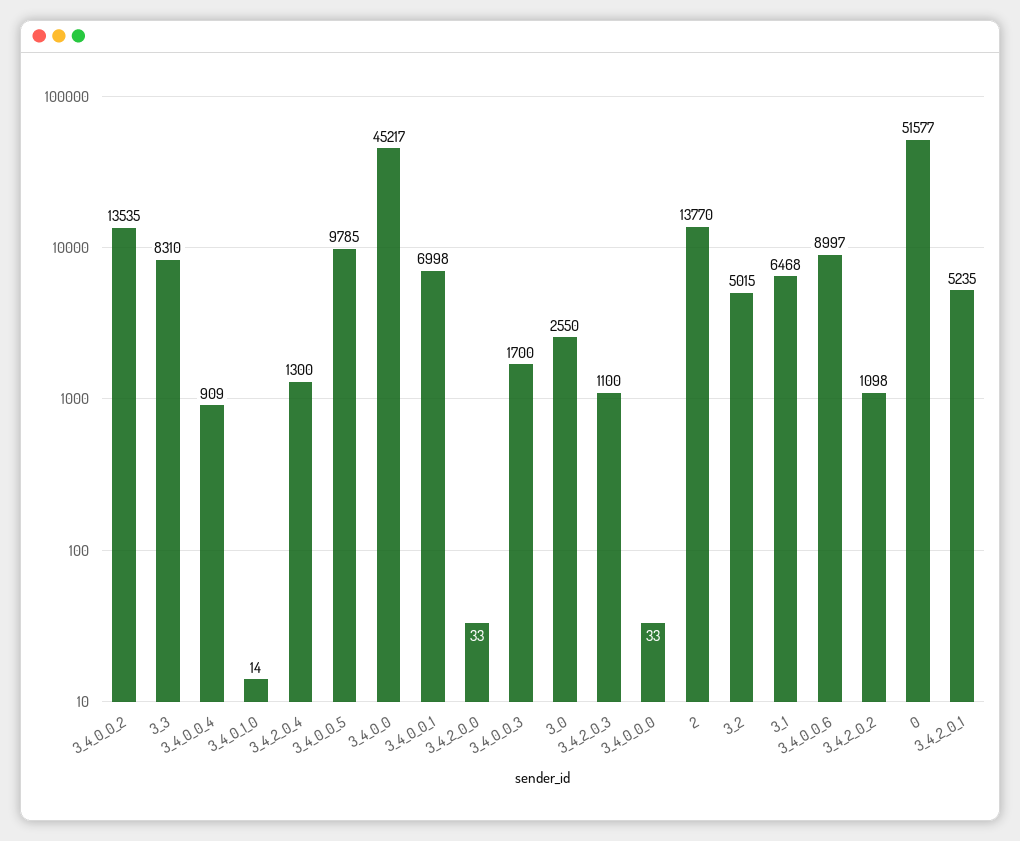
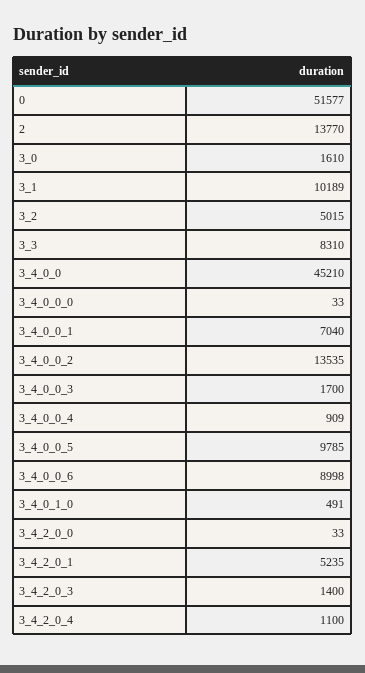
  {
    "3_4_0_0_2": 13535,
    "3_3": 8310,
    "3_4_0_0_4": 909,
-   "3_4_0_1_0": 14,
+   "3_4_0_1_0": 491,
-   "3_4_2_0_4": 1300,
+   "3_4_2_0_4": 1100,
    "3_4_0_0_5": 9785,
-   "3_4_0_0": 45217,
+   "3_4_0_0": 45210,
-   "3_4_0_0_1": 6998,
+   "3_4_0_0_1": 7040,
    "3_4_2_0_0": 33,
    "3_4_0_0_3": 1700,
-   "3_0": 2550,
+   "3_0": 1610,
-   "3_4_2_0_3": 1100,
+   "3_4_2_0_3": 1400,
    "3_4_0_0_0": 33,
    "2": 13770,
    "3_2": 5015,
-   "3_1": 6468,
+   "3_1": 10189,
-   "3_4_0_0_6": 8997,
+   "3_4_0_0_6": 8998,
-   "3_4_2_0_2": 1098,
    "0": 51577,
    "3_4_2_0_1": 5235
  }

